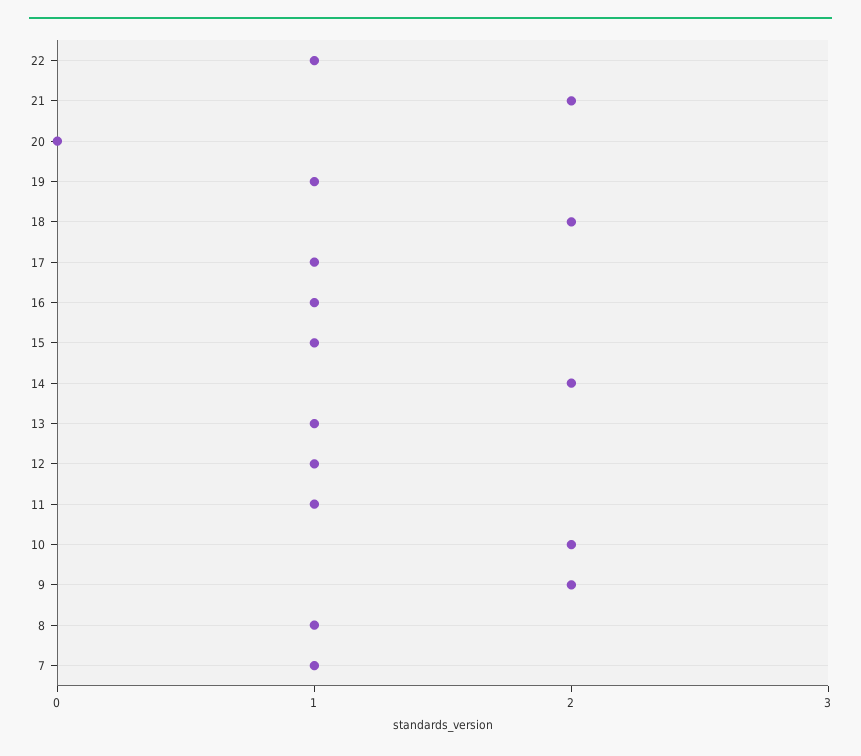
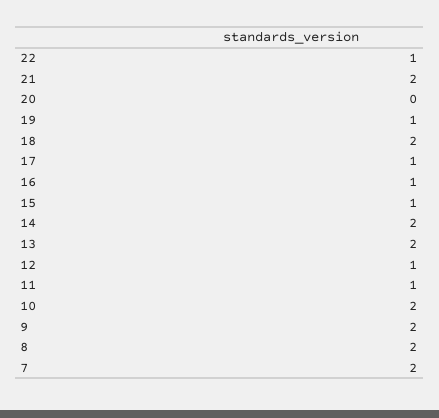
  {
    "22": 1,
    "21": 2,
    "20": 0,
    "19": 1,
    "18": 2,
    "17": 1,
    "16": 1,
    "15": 1,
    "14": 2,
-   "13": 1,
+   "13": 2,
    "12": 1,
    "11": 1,
    "10": 2,
    "9": 2,
-   "8": 1,
+   "8": 2,
-   "7": 1
+   "7": 2
  }

